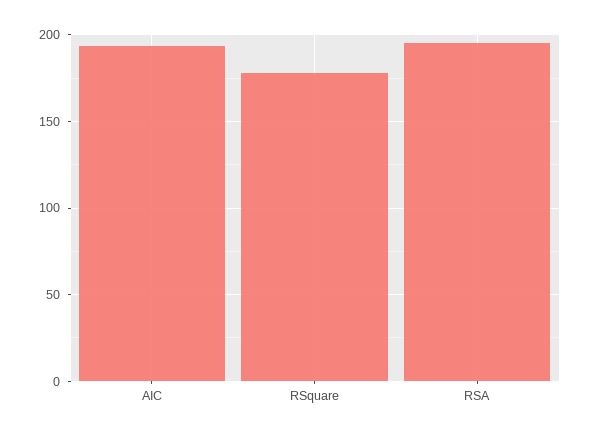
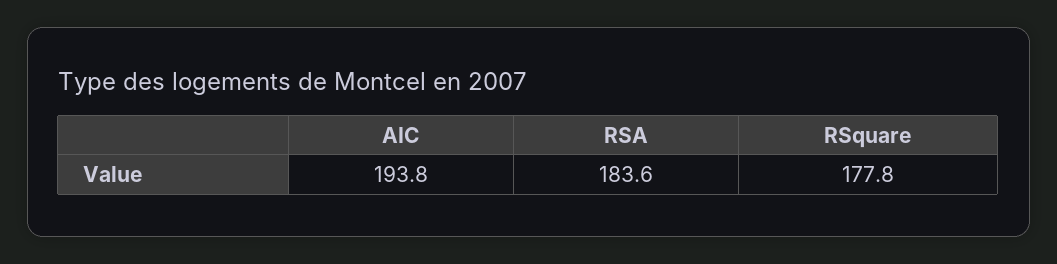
  {
    "AIC": 193.8,
    "RSquare": 177.8,
-   "RSA": 195
+   "RSA": 183.6
  }

